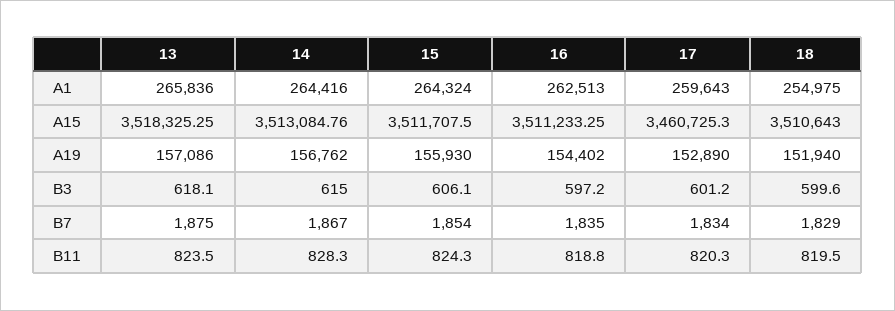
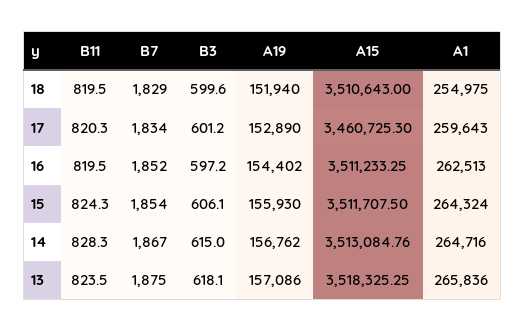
  {
    "13": {
      "A1": 265836,
      "A15": 3518325.25,
      "A19": 157086,
      "B3": 618.1,
      "B7": 1875,
      "B11": 823.5
    },
    "14": {
-     "A1": 264416,
+     "A1": 264716,
      "A15": 3513084.76,
      "A19": 156762,
      "B3": 615,
      "B7": 1867,
      "B11": 828.3
    },
    "15": {
      "A1": 264324,
      "A15": 3511707.5,
      "A19": 155930,
      "B3": 606.1,
      "B7": 1854,
      "B11": 824.3
    },
    "16": {
      "A1": 262513,
      "A15": 3511233.25,
      "A19": 154402,
      "B3": 597.2,
-     "B7": 1835,
+     "B7": 1852,
-     "B11": 818.8
+     "B11": 819.5
    },
    "17": {
      "A1": 259643,
      "A15": 3460725.3,
      "A19": 152890,
      "B3": 601.2,
      "B7": 1834,
      "B11": 820.3
    },
    "18": {
      "A1": 254975,
      "A15": 3510643,
      "A19": 151940,
      "B3": 599.6,
      "B7": 1829,
      "B11": 819.5
    }
  }

